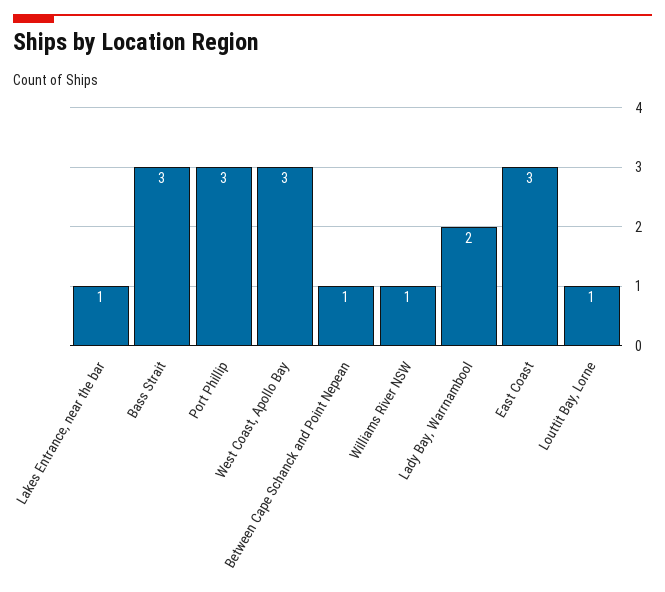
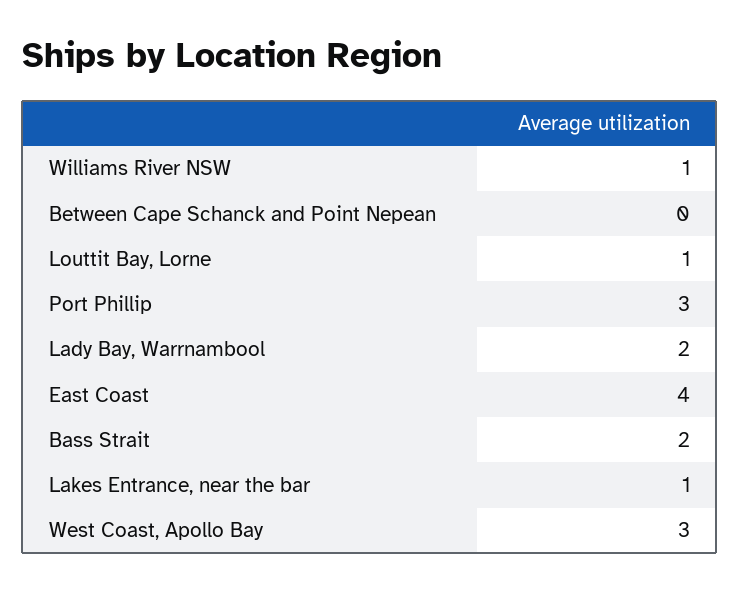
  {
    "Lakes Entrance, near the bar": 1,
-   "Bass Strait": 3,
+   "Bass Strait": 2,
    "Port Phillip": 3,
    "West Coast, Apollo Bay": 3,
-   "Between Cape Schanck and Point Nepean": 1,
+   "Between Cape Schanck and Point Nepean": 0,
    "Williams River NSW": 1,
    "Lady Bay, Warrnambool": 2,
-   "East Coast": 3,
+   "East Coast": 4,
    "Louttit Bay, Lorne": 1
  }

